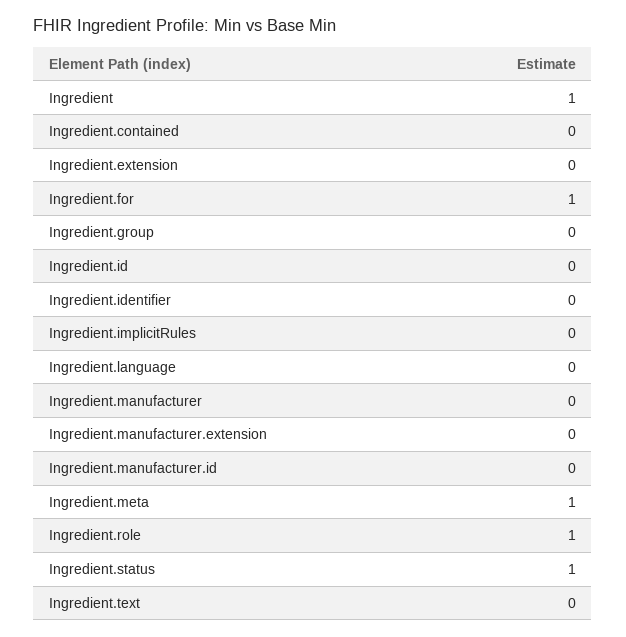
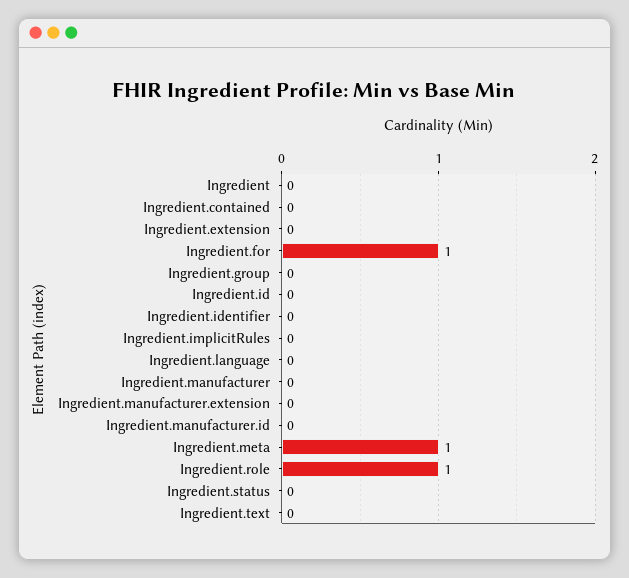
  {
-   "Ingredient": 1,
+   "Ingredient": 0,
    "Ingredient.contained": 0,
    "Ingredient.extension": 0,
    "Ingredient.for": 1,
    "Ingredient.group": 0,
    "Ingredient.id": 0,
    "Ingredient.identifier": 0,
    "Ingredient.implicitRules": 0,
    "Ingredient.language": 0,
    "Ingredient.manufacturer": 0,
    "Ingredient.manufacturer.extension": 0,
    "Ingredient.manufacturer.id": 0,
    "Ingredient.meta": 1,
    "Ingredient.role": 1,
-   "Ingredient.status": 1,
+   "Ingredient.status": 0,
    "Ingredient.text": 0
  }

